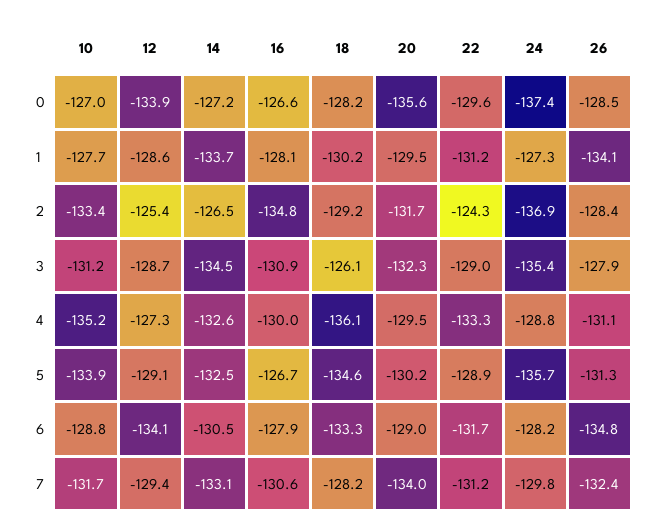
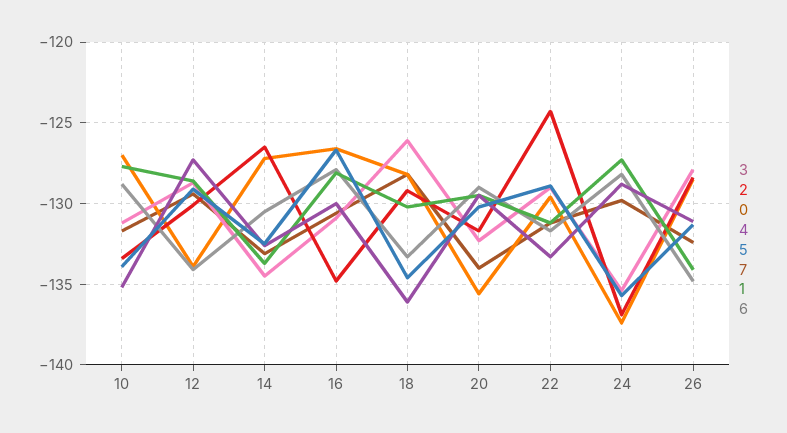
  {
    "0": {
      "10": -127,
      "12": -133.9,
      "14": -127.2,
      "16": -126.6,
      "18": -128.2,
      "20": -135.6,
      "22": -129.6,
      "24": -137.4,
      "26": -128.5
    },
    "1": {
      "10": -127.7,
      "12": -128.6,
      "14": -133.7,
      "16": -128.1,
      "18": -130.2,
      "20": -129.5,
      "22": -131.2,
      "24": -127.3,
      "26": -134.1
    },
    "2": {
      "10": -133.4,
-     "12": -125.4,
+     "12": -130,
      "14": -126.5,
      "16": -134.8,
      "18": -129.2,
      "20": -131.7,
      "22": -124.3,
      "24": -136.9,
      "26": -128.4
    },
    "3": {
      "10": -131.2,
      "12": -128.7,
      "14": -134.5,
      "16": -130.9,
      "18": -126.1,
      "20": -132.3,
      "22": -129,
      "24": -135.4,
      "26": -127.9
    },
    "4": {
      "10": -135.2,
      "12": -127.3,
      "14": -132.6,
      "16": -130,
      "18": -136.1,
      "20": -129.5,
      "22": -133.3,
      "24": -128.8,
      "26": -131.1
    },
    "5": {
      "10": -133.9,
      "12": -129.1,
      "14": -132.5,
      "16": -126.7,
      "18": -134.6,
      "20": -130.2,
      "22": -128.9,
      "24": -135.7,
      "26": -131.3
    },
    "6": {
      "10": -128.8,
      "12": -134.1,
      "14": -130.5,
      "16": -127.9,
      "18": -133.3,
      "20": -129,
      "22": -131.7,
      "24": -128.2,
      "26": -134.8
    },
    "7": {
      "10": -131.7,
      "12": -129.4,
      "14": -133.1,
      "16": -130.6,
      "18": -128.2,
      "20": -134,
      "22": -131.2,
      "24": -129.8,
      "26": -132.4
    }
  }

